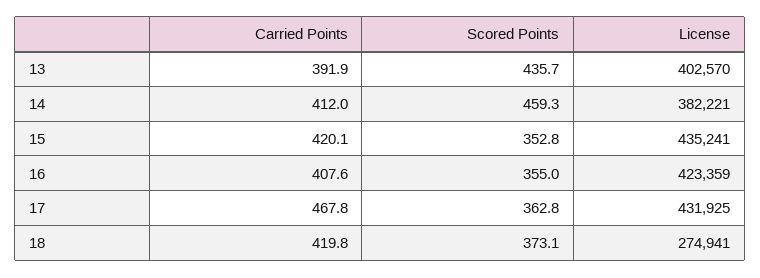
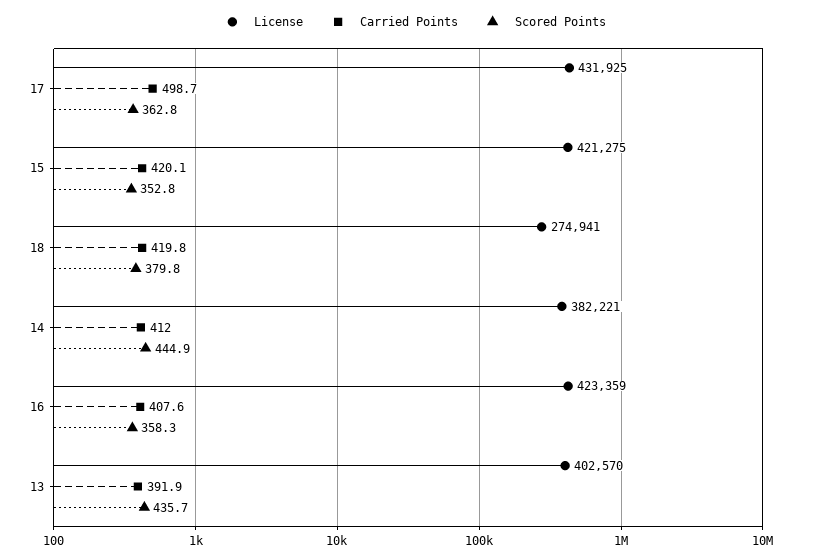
  {
    "Carried Points": {
      "13": 391.9,
      "14": 412,
      "15": 420.1,
      "16": 407.6,
-     "17": 467.8,
+     "17": 498.7,
      "18": 419.8
    },
    "Scored Points": {
      "13": 435.7,
-     "14": 459.3,
+     "14": 444.9,
      "15": 352.8,
-     "16": 355,
+     "16": 358.3,
      "17": 362.8,
-     "18": 373.1
+     "18": 379.8
    },
    "License": {
      "13": 402570,
      "14": 382221,
-     "15": 435241,
+     "15": 421275,
      "16": 423359,
      "17": 431925,
      "18": 274941
    }
  }

